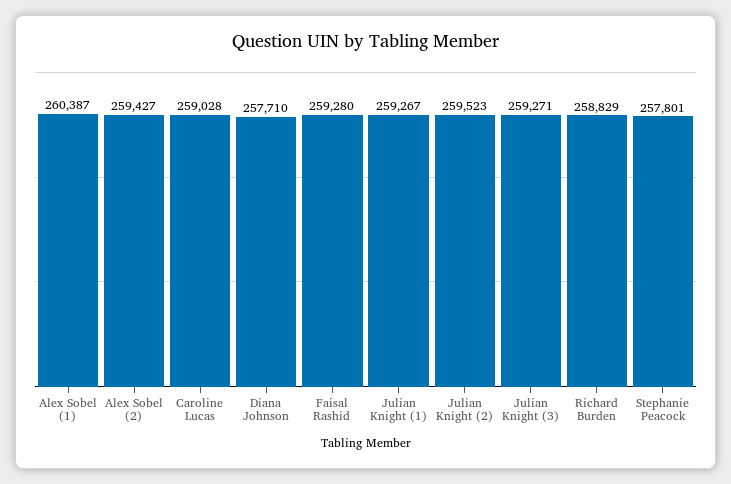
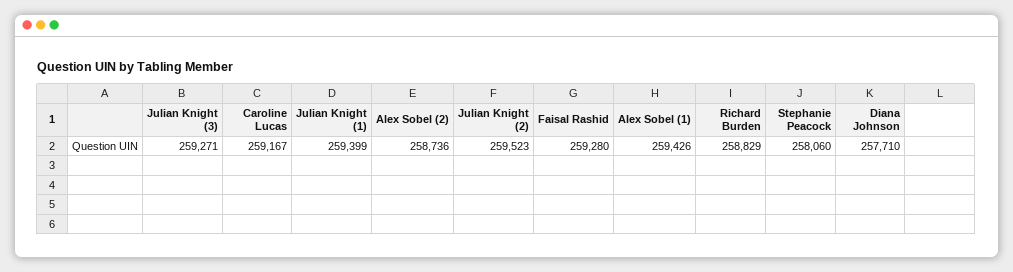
  {
-   "Alex Sobel (1)": 260387,
+   "Alex Sobel (1)": 259426,
-   "Alex Sobel (2)": 259427,
+   "Alex Sobel (2)": 258736,
-   "Caroline Lucas": 259028,
+   "Caroline Lucas": 259167,
    "Diana Johnson": 257710,
    "Faisal Rashid": 259280,
-   "Julian Knight (1)": 259267,
+   "Julian Knight (1)": 259399,
    "Julian Knight (2)": 259523,
    "Julian Knight (3)": 259271,
    "Richard Burden": 258829,
-   "Stephanie Peacock": 257801
+   "Stephanie Peacock": 258060
  }

